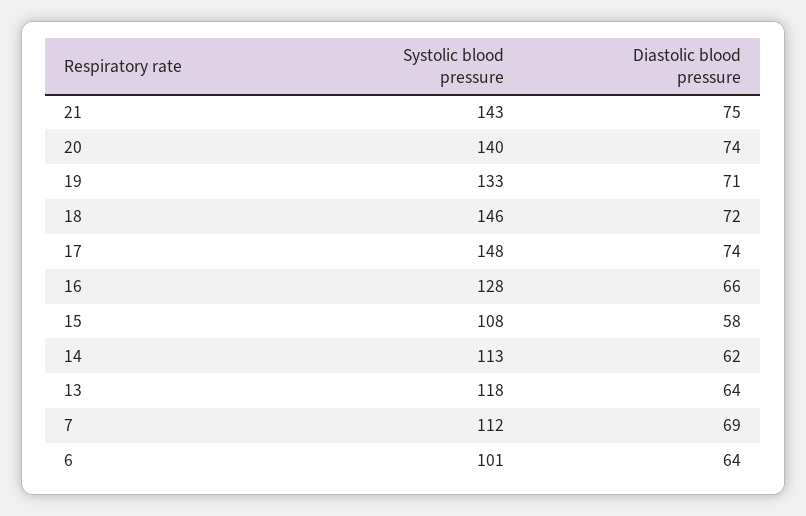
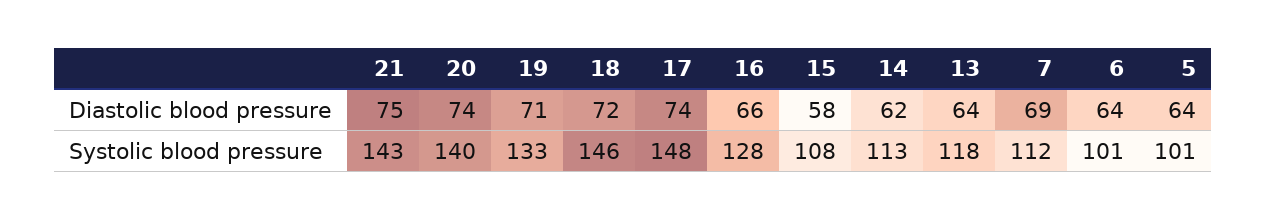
  {
    "Systolic blood pressure": {
      "21": 143,
      "20": 140,
      "19": 133,
      "18": 146,
      "17": 148,
      "16": 128,
      "15": 108,
      "14": 113,
      "13": 118,
      "7": 112,
-     "6": 101
+     "6": 101,
+     "5": 101
    },
    "Diastolic blood pressure": {
      "21": 75,
      "20": 74,
      "19": 71,
      "18": 72,
      "17": 74,
      "16": 66,
      "15": 58,
      "14": 62,
      "13": 64,
      "7": 69,
-     "6": 64
+     "6": 64,
+     "5": 64
    }
  }

